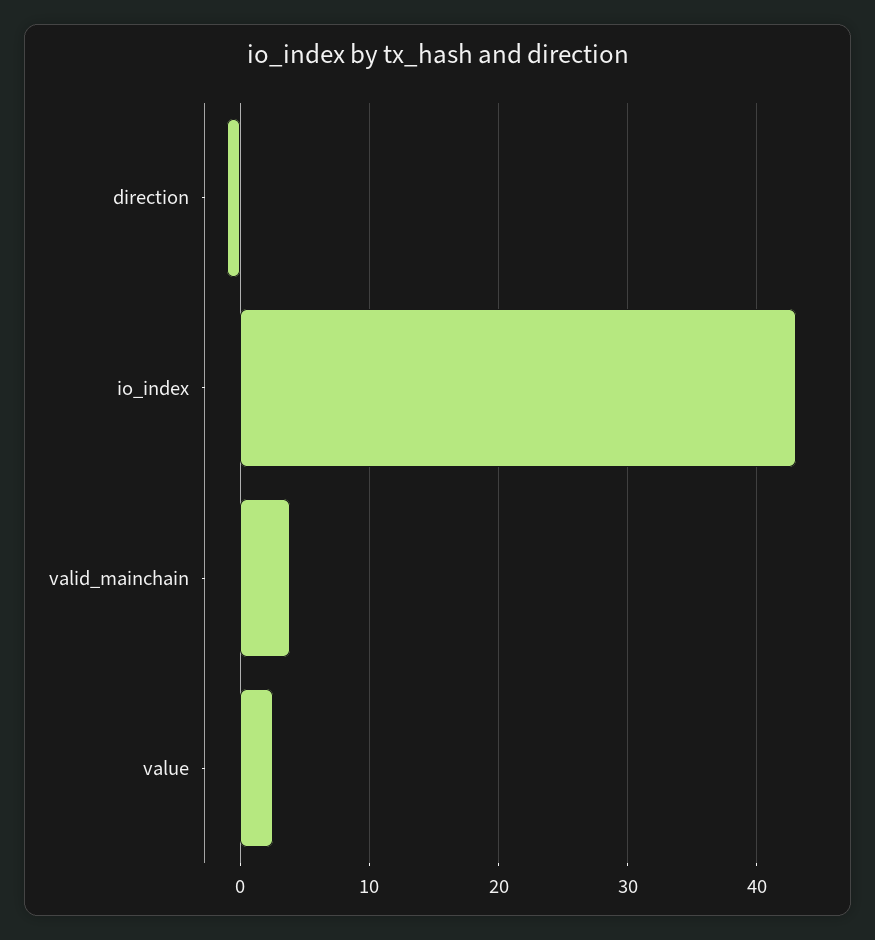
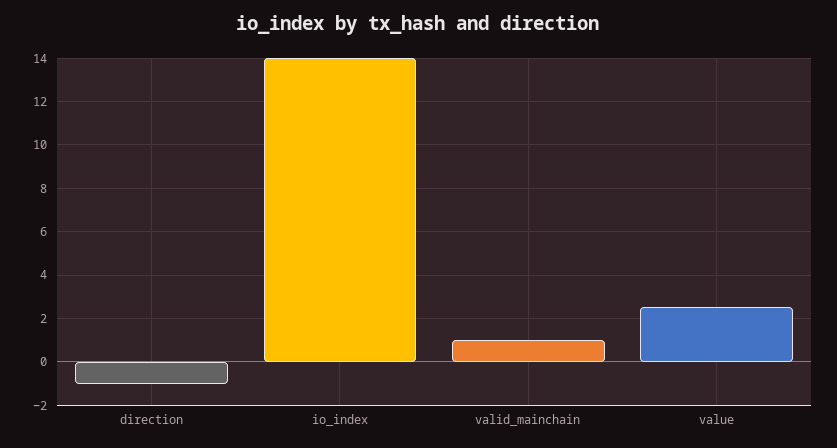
  {
    "direction": -1,
-   "io_index": 43,
+   "io_index": 14,
-   "valid_mainchain": 4,
+   "valid_mainchain": 1,
    "value": 2.5
  }

